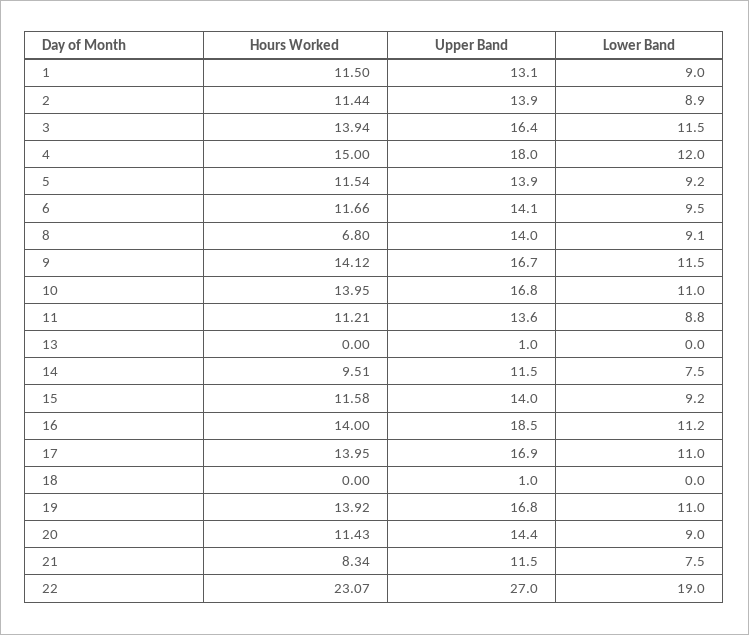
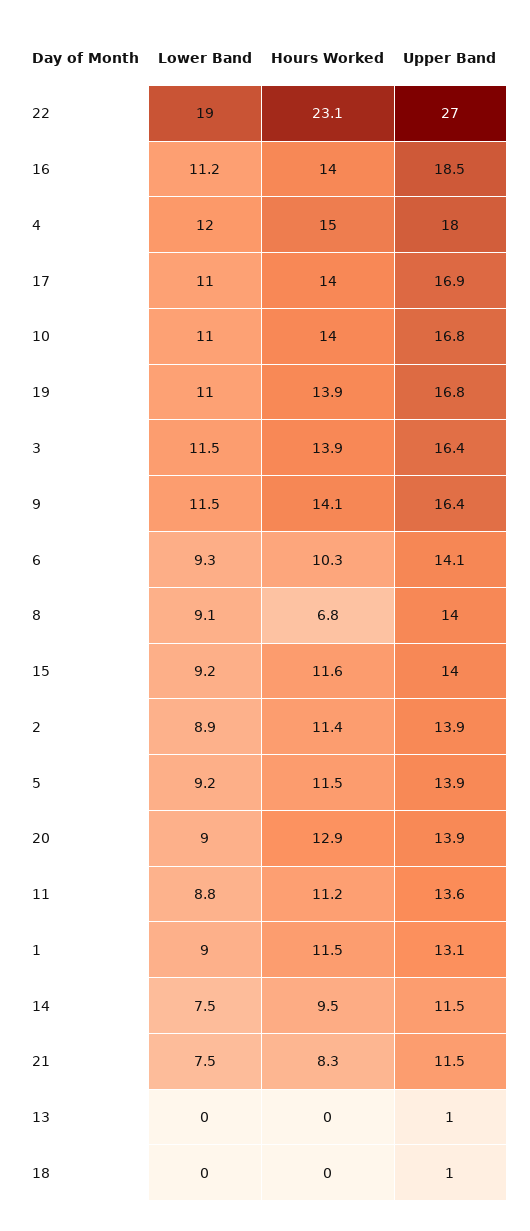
  {
    "Hours Worked": {
      "1": 11.5,
      "2": 11.44,
      "3": 13.94,
      "4": 15,
      "5": 11.54,
-     "6": 11.66,
+     "6": 10.3,
      "8": 6.8,
      "9": 14.12,
      "10": 13.95,
      "11": 11.21,
      "13": 0,
      "14": 9.51,
      "15": 11.58,
      "16": 14,
      "17": 13.95,
      "18": 0,
      "19": 13.92,
-     "20": 11.43,
+     "20": 12.9,
      "21": 8.34,
      "22": 23.07
    },
    "Upper Band": {
      "1": 13.1,
      "2": 13.9,
      "3": 16.4,
      "4": 18,
      "5": 13.9,
      "6": 14.1,
      "8": 14,
-     "9": 16.7,
+     "9": 16.4,
      "10": 16.8,
      "11": 13.6,
      "13": 1,
      "14": 11.5,
      "15": 14,
      "16": 18.5,
      "17": 16.9,
      "18": 1,
      "19": 16.8,
-     "20": 14.4,
+     "20": 13.9,
      "21": 11.5,
      "22": 27
    },
    "Lower Band": {
      "1": 9,
      "2": 8.9,
      "3": 11.5,
      "4": 12,
      "5": 9.2,
-     "6": 9.5,
+     "6": 9.3,
      "8": 9.1,
      "9": 11.5,
      "10": 11,
      "11": 8.8,
      "13": 0,
      "14": 7.5,
      "15": 9.2,
      "16": 11.2,
      "17": 11,
      "18": 0,
      "19": 11,
      "20": 9,
      "21": 7.5,
      "22": 19
    }
  }

